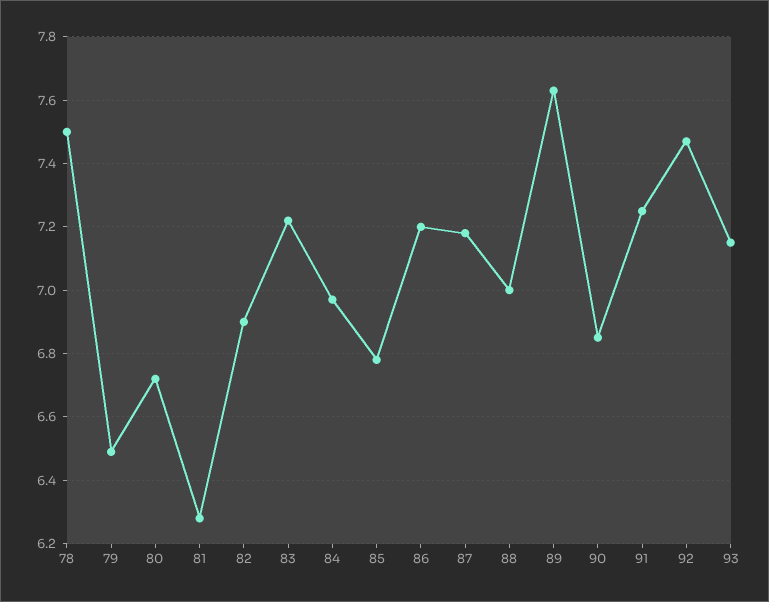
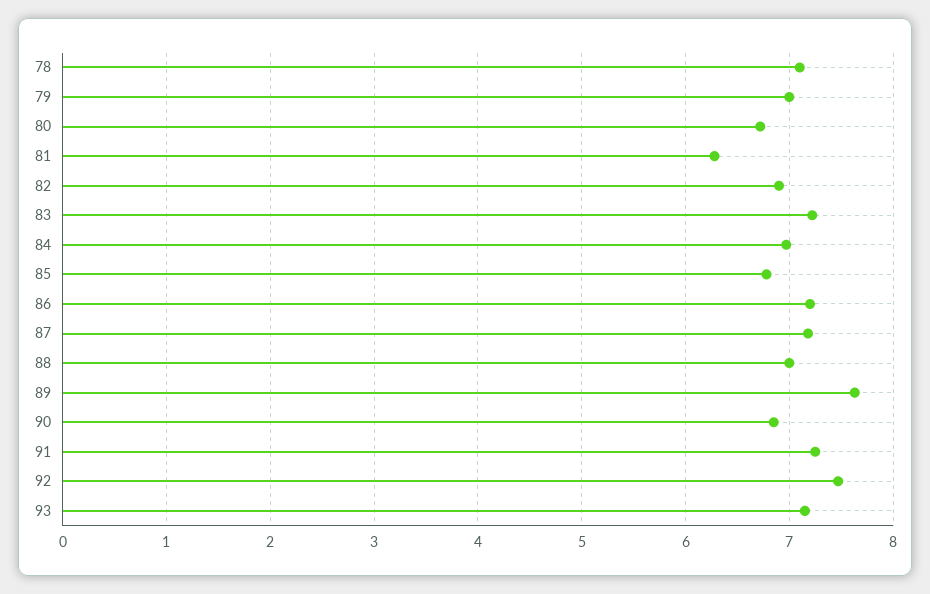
  {
-   "78": 7.5,
+   "78": 7.1,
-   "79": 6.5,
+   "79": 7,
    "80": 6.7,
    "81": 6.3,
    "82": 6.9,
    "83": 7.2,
    "84": 6.95,
    "85": 6.8,
    "86": 7.2,
    "87": 7.2,
    "88": 7,
    "89": 7.65,
    "90": 6.85,
    "91": 7.25,
    "92": 7.45,
    "93": 7.15
  }

